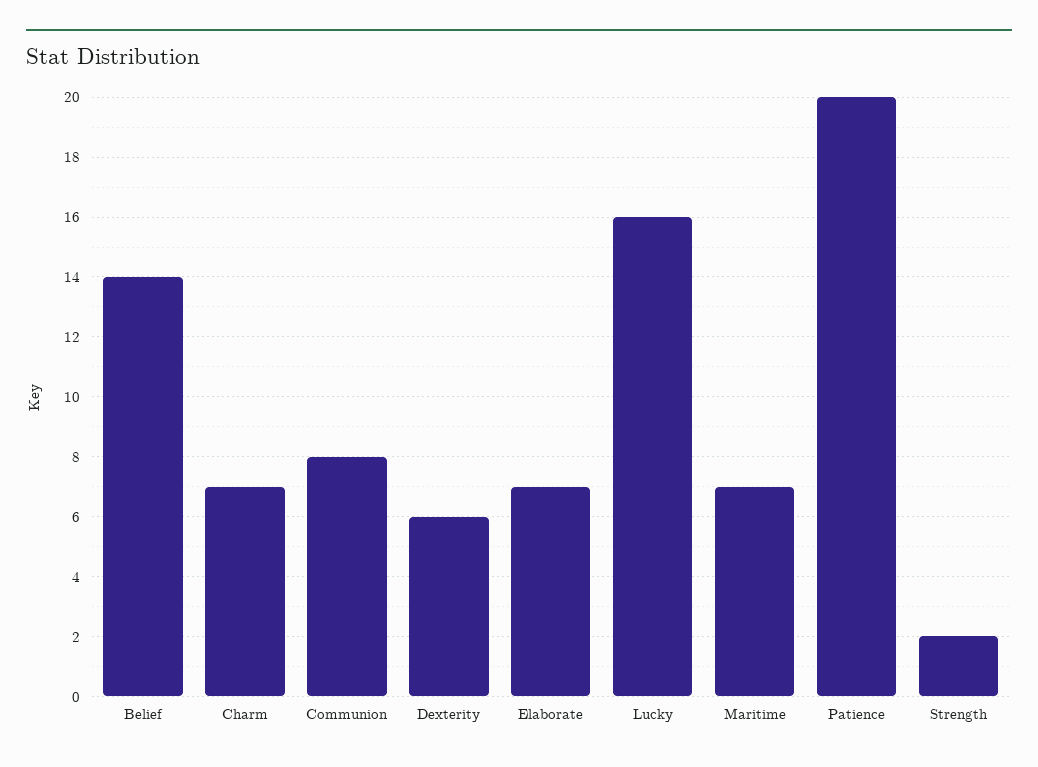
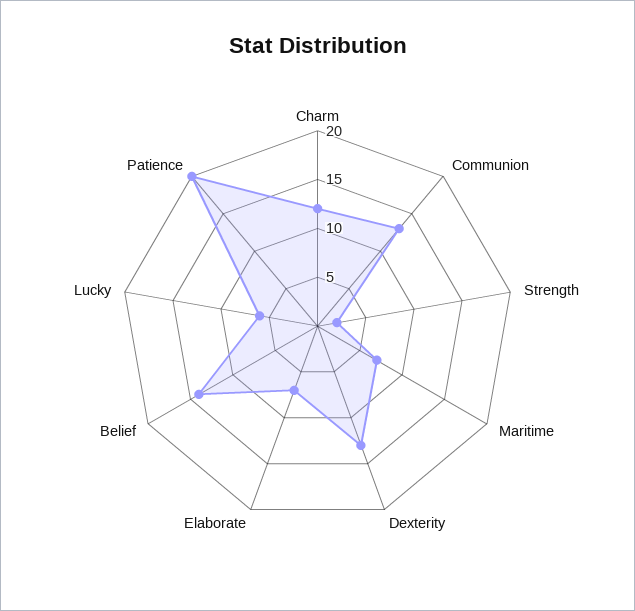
  {
    "Belief": 14,
-   "Charm": 7,
+   "Charm": 12,
-   "Communion": 8,
+   "Communion": 13,
-   "Dexterity": 6,
+   "Dexterity": 13,
    "Elaborate": 7,
-   "Lucky": 16,
+   "Lucky": 6,
    "Maritime": 7,
    "Patience": 20,
    "Strength": 2
  }

